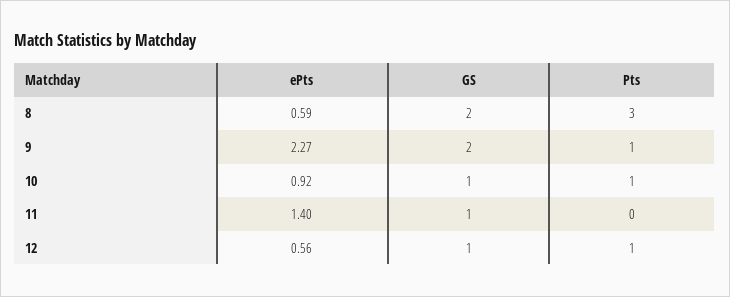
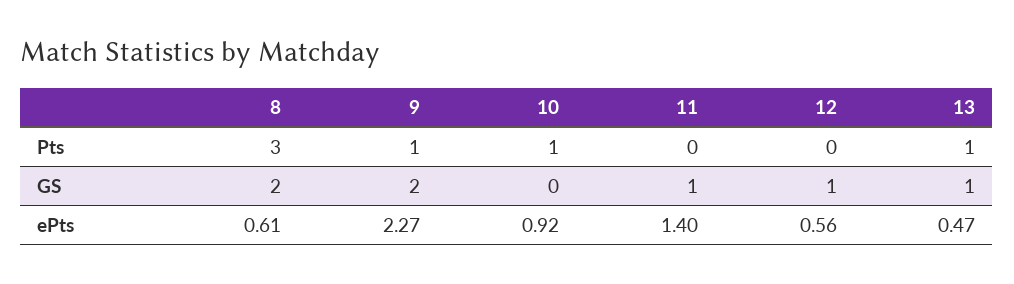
  {
    "ePts": {
-     "8": 0.59,
+     "8": 0.61,
      "9": 2.27,
      "10": 0.92,
      "11": 1.4,
-     "12": 0.56
+     "12": 0.56,
+     "13": 0.47
    },
    "GS": {
      "8": 2,
      "9": 2,
-     "10": 1,
+     "10": 0,
      "11": 1,
-     "12": 1
+     "12": 1,
+     "13": 1
    },
    "Pts": {
      "8": 3,
      "9": 1,
      "10": 1,
      "11": 0,
-     "12": 1
+     "12": 0,
+     "13": 1
    }
  }

